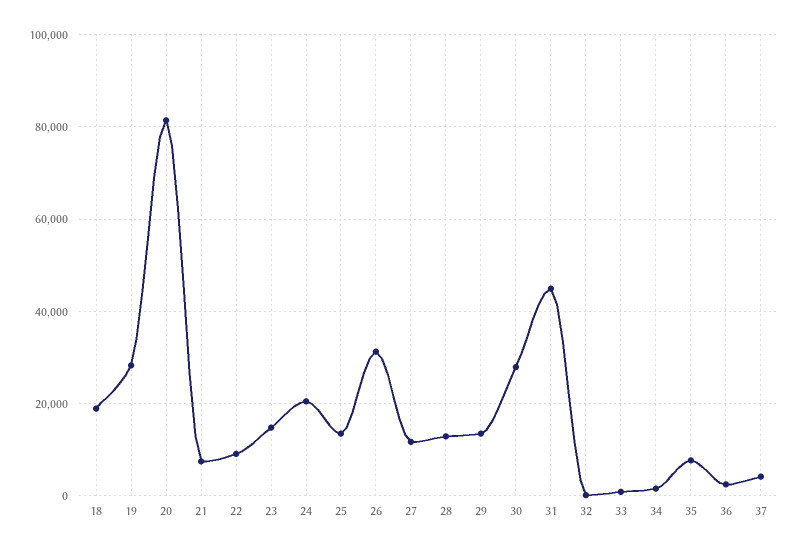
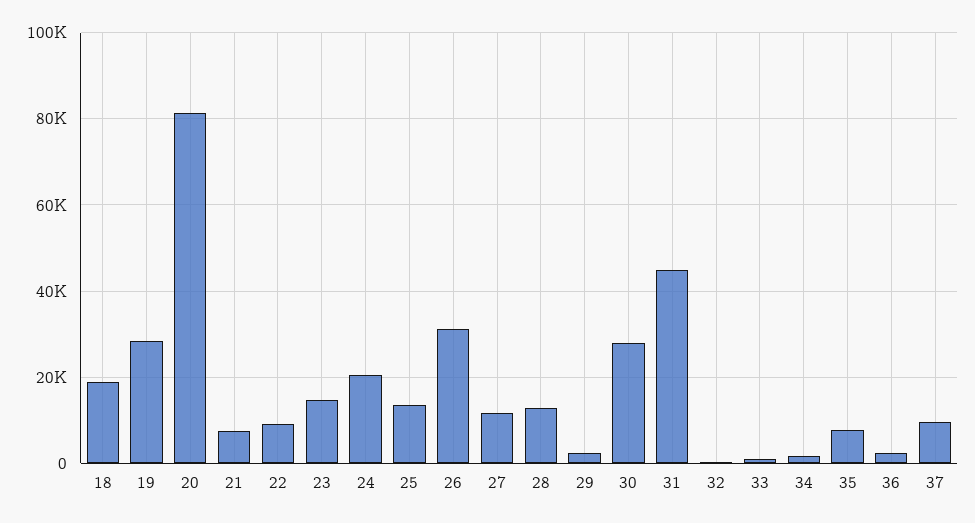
  {
    "18": 18000,
    "19": 28000,
    "20": 82000,
    "21": 8000,
    "22": 10000,
    "23": 14000,
    "24": 20000,
    "25": 14000,
    "26": 32000,
    "27": 12000,
    "28": 12000,
-   "29": 14000,
+   "29": 2000,
    "30": 28000,
    "31": 44000,
    "32": 0,
    "33": 0,
    "34": 2000,
    "35": 8000,
    "36": 2000,
-   "37": 4000
+   "37": 10000
  }

